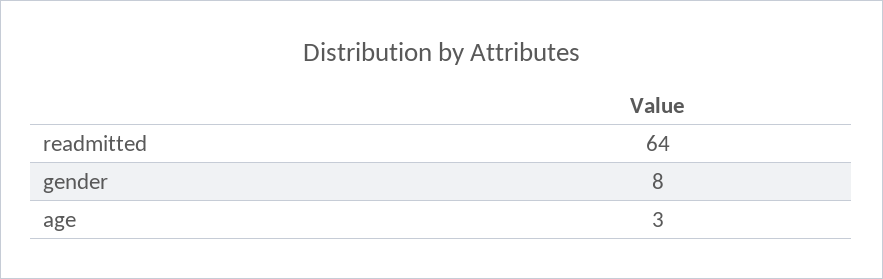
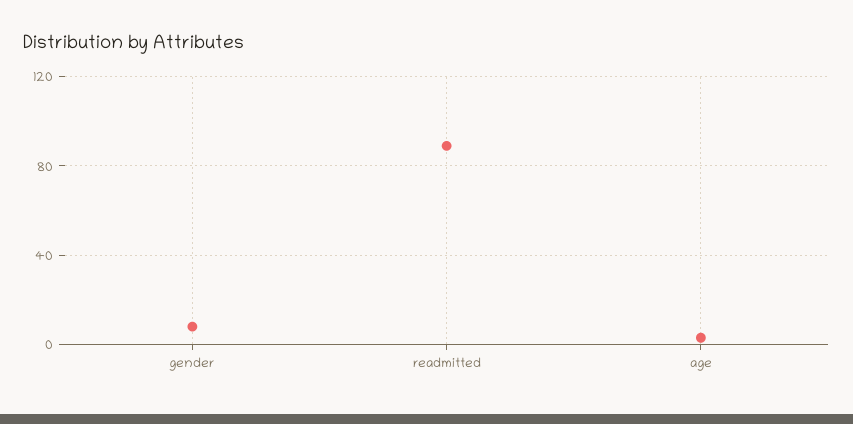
  {
-   "readmitted": 64,
+   "readmitted": 90,
    "gender": 8,
    "age": 3
  }

